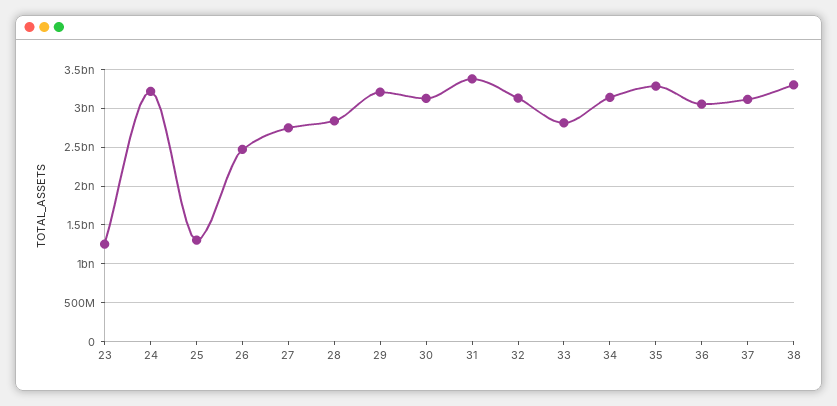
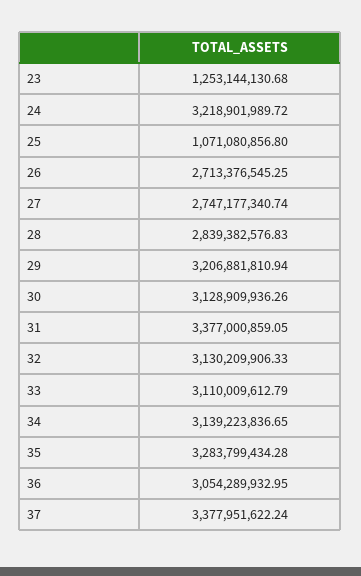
  {
    "23": 1253144130.68,
    "24": 3218901989.72,
-   "25": 1300000000,
+   "25": 1071080856.8,
-   "26": 2500000000,
+   "26": 2713376545.25,
    "27": 2747177340.74,
    "28": 2839382576.83,
    "29": 3206881810.94,
    "30": 3128909936.26,
    "31": 3377000859.05,
    "32": 3130209906.33,
-   "33": 2800000000,
+   "33": 3110009612.79,
    "34": 3139223836.65,
    "35": 3283799434.28,
    "36": 3054289932.95,
-   "37": 3100000000,
+   "37": 3377951622.24
-   "38": 3300000000
  }

